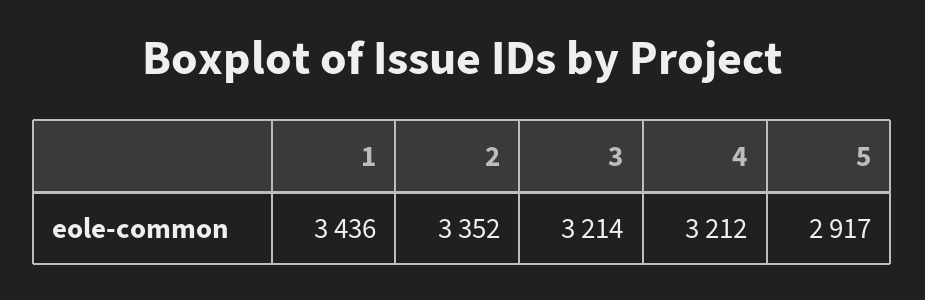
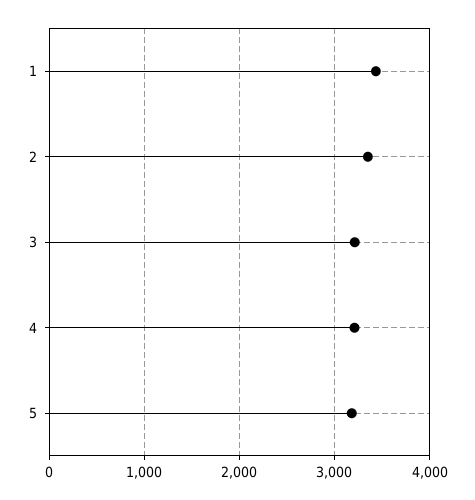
  {
    "1": 3436,
    "2": 3352,
    "3": 3214,
    "4": 3212,
-   "5": 2917
+   "5": 3200
  }

